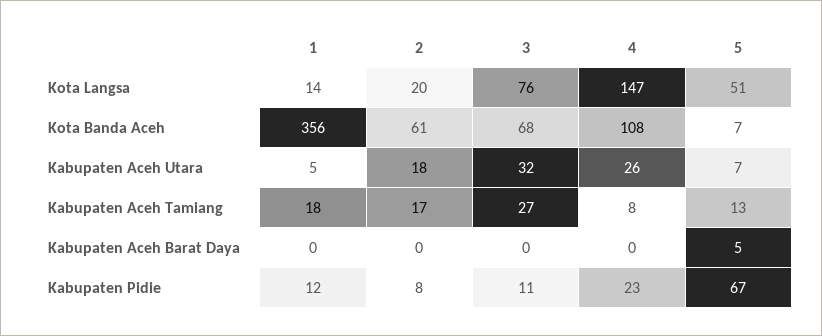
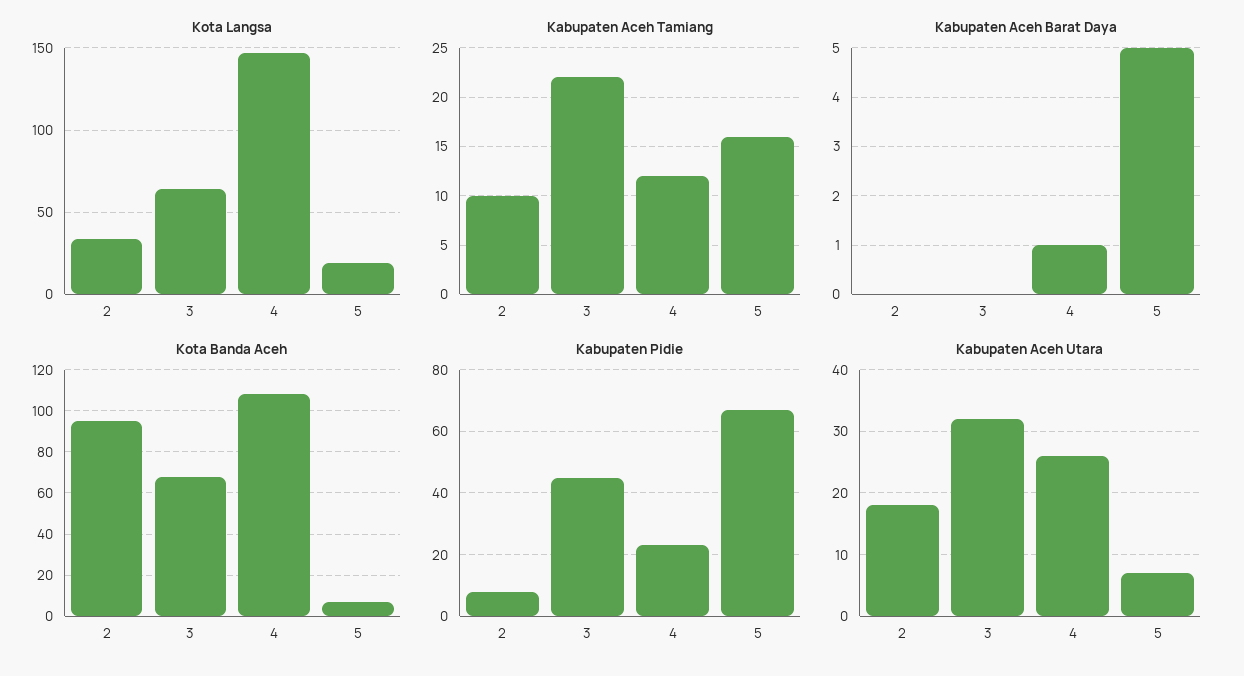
  {
    "Kota Langsa": {
-     "1": 14,
-     "2": 20,
+     "2": 35,
-     "3": 76,
+     "3": 65,
      "4": 147,
-     "5": 51
+     "5": 20
    },
    "Kota Banda Aceh": {
-     "1": 356,
-     "2": 61,
+     "2": 95,
      "3": 68,
      "4": 108,
      "5": 7
    },
    "Kabupaten Aceh Utara": {
-     "1": 5,
      "2": 18,
      "3": 32,
      "4": 26,
      "5": 7
    },
    "Kabupaten Aceh Tamiang": {
-     "1": 18,
-     "2": 17,
+     "2": 10,
-     "3": 27,
+     "3": 22,
-     "4": 8,
+     "4": 12,
-     "5": 13
+     "5": 16
    },
    "Kabupaten Aceh Barat Daya": {
-     "1": 0,
      "2": 0,
      "3": 0,
-     "4": 0,
+     "4": 1,
      "5": 5
    },
    "Kabupaten Pidie": {
-     "1": 12,
      "2": 8,
-     "3": 11,
+     "3": 45,
      "4": 23,
      "5": 67
    }
  }

